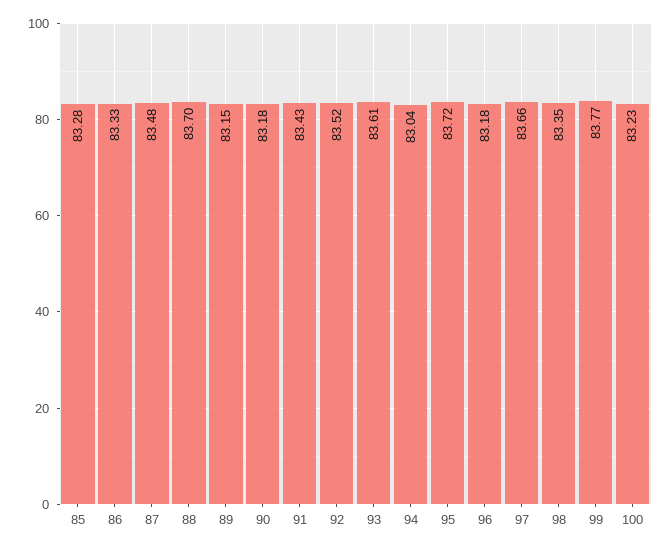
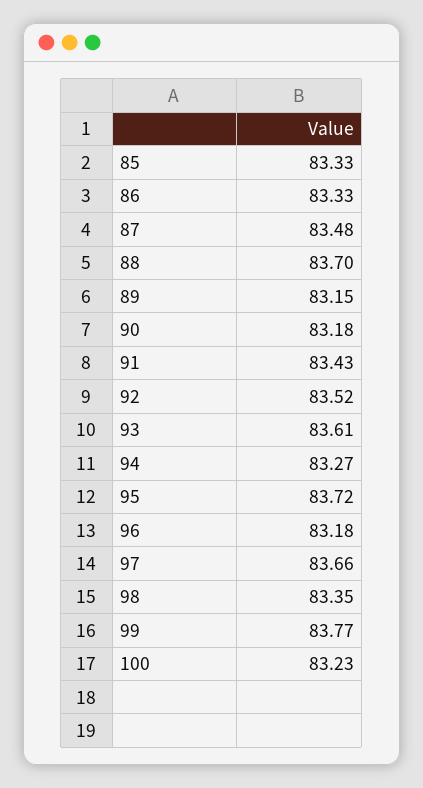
  {
-   "85": 83.28,
+   "85": 83.33,
    "86": 83.33,
    "87": 83.48,
    "88": 83.7,
    "89": 83.15,
    "90": 83.18,
    "91": 83.43,
    "92": 83.52,
    "93": 83.61,
-   "94": 83.04,
+   "94": 83.27,
    "95": 83.72,
    "96": 83.18,
    "97": 83.66,
    "98": 83.35,
    "99": 83.77,
    "100": 83.23
  }

